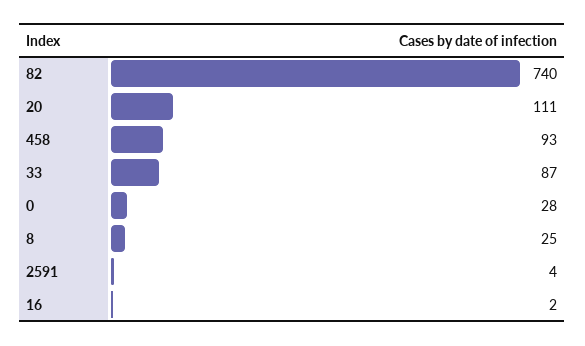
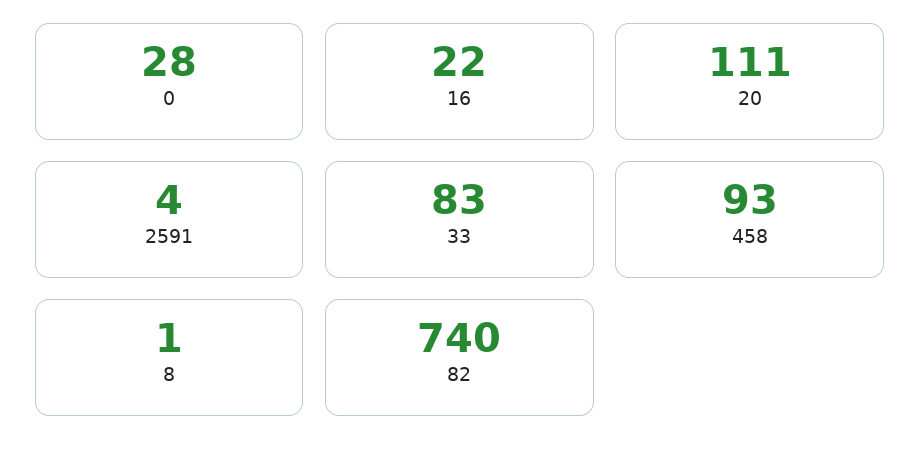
  {
    "82": 740,
    "20": 111,
    "458": 93,
-   "33": 87,
+   "33": 83,
    "0": 28,
-   "8": 25,
+   "8": 1,
    "2591": 4,
-   "16": 2
+   "16": 22
  }

